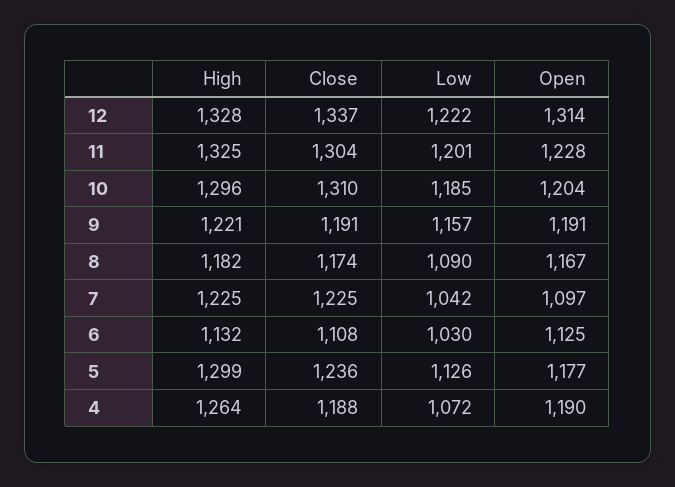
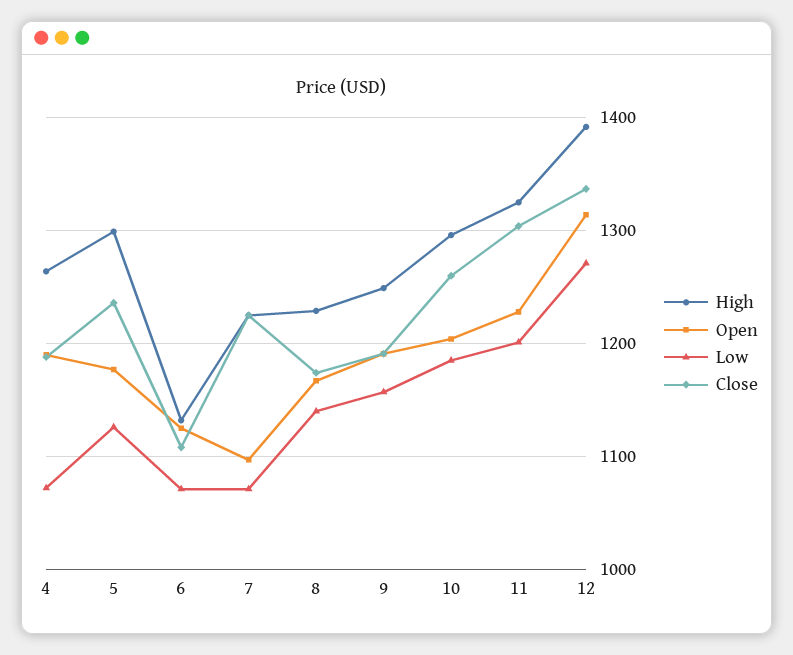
  {
    "High": {
-     "12": 1328,
+     "12": 1390,
      "11": 1325,
      "10": 1296,
-     "9": 1221,
+     "9": 1250,
-     "8": 1182,
+     "8": 1230,
      "7": 1225,
      "6": 1132,
      "5": 1299,
      "4": 1264
    },
    "Close": {
      "12": 1337,
      "11": 1304,
-     "10": 1310,
+     "10": 1260,
      "9": 1191,
      "8": 1174,
      "7": 1225,
      "6": 1108,
      "5": 1236,
      "4": 1188
    },
    "Low": {
-     "12": 1222,
+     "12": 1270,
      "11": 1201,
      "10": 1185,
      "9": 1157,
-     "8": 1090,
+     "8": 1140,
-     "7": 1042,
+     "7": 1070,
-     "6": 1030,
+     "6": 1070,
      "5": 1126,
      "4": 1072
    },
    "Open": {
      "12": 1314,
      "11": 1228,
      "10": 1204,
      "9": 1191,
      "8": 1167,
      "7": 1097,
      "6": 1125,
      "5": 1177,
      "4": 1190
    }
  }

